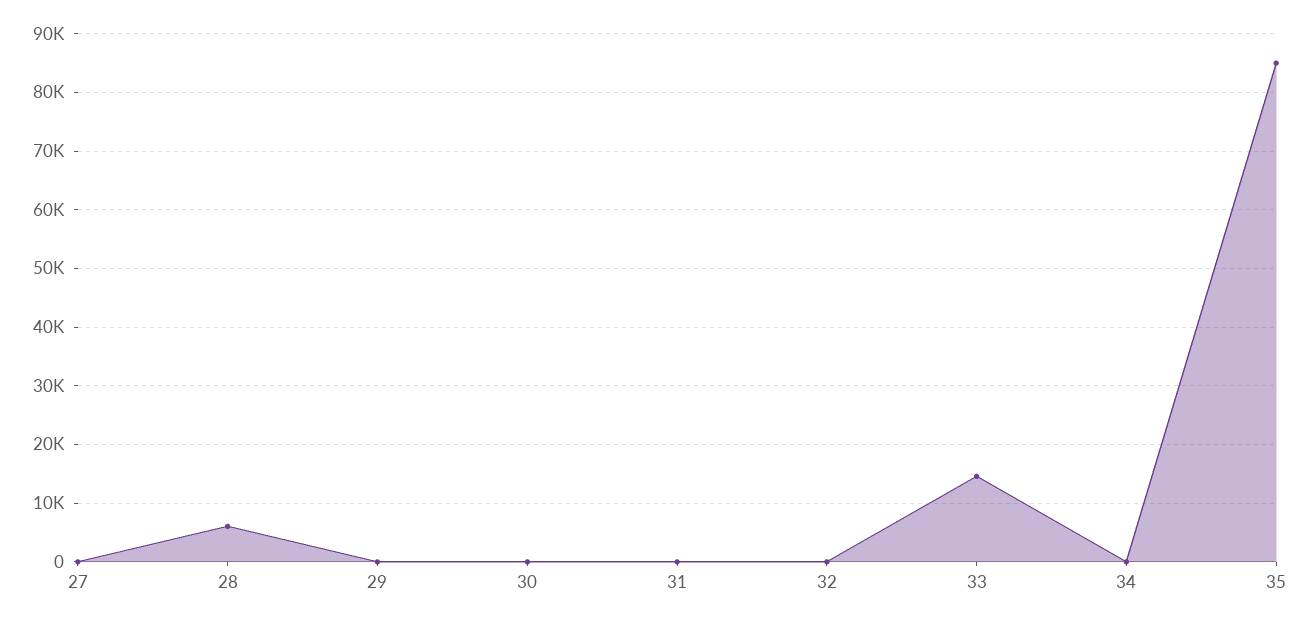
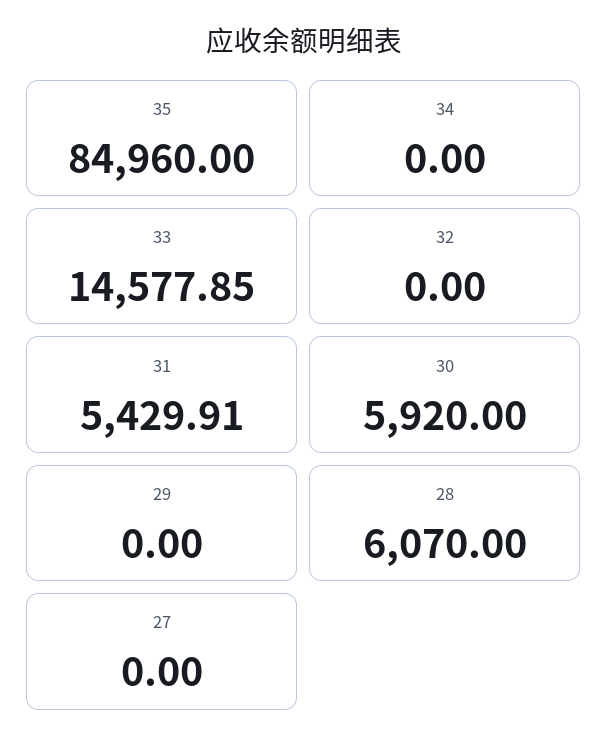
  {
    "27": 0,
    "28": 6070,
    "29": 0,
-   "30": 0,
+   "30": 5920,
-   "31": 0,
+   "31": 5429.91,
    "32": 0,
    "33": 14577.85,
    "34": 0,
    "35": 84960
  }

